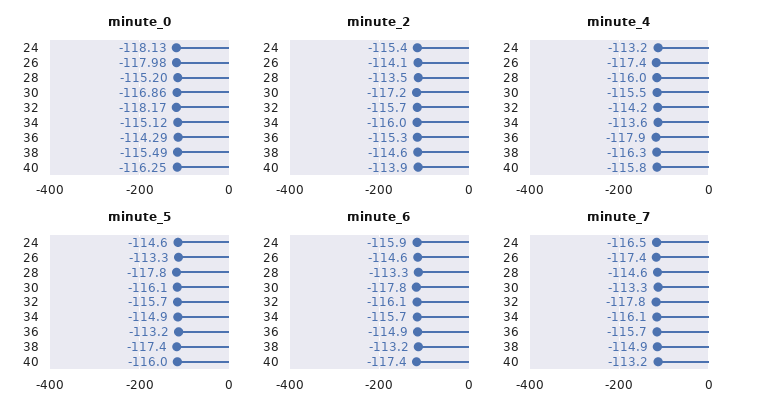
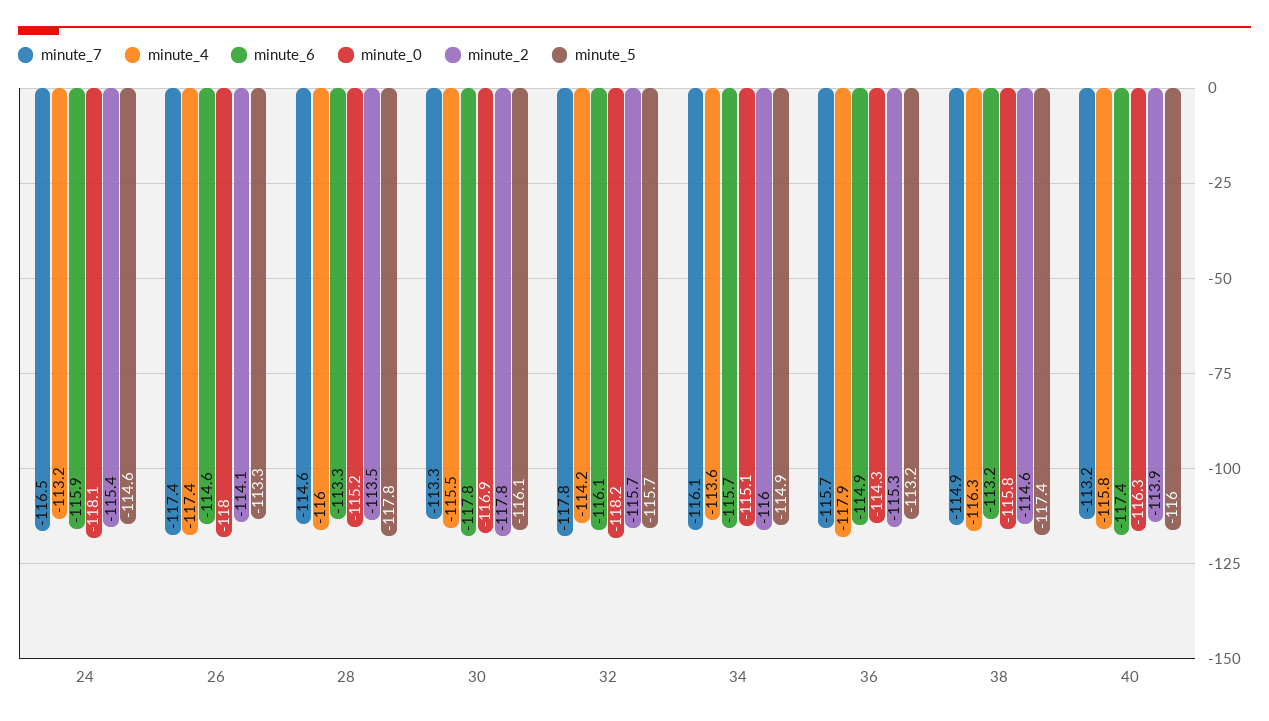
  {
    "minute_0": {
      "24": -118.13,
      "26": -117.98,
      "28": -115.2,
      "30": -116.86,
      "32": -118.17,
      "34": -115.12,
      "36": -114.29,
-     "38": -115.49,
+     "38": -115.8,
      "40": -116.25
    },
    "minute_2": {
      "24": -115.4,
      "26": -114.1,
      "28": -113.5,
-     "30": -117.2,
+     "30": -117.8,
      "32": -115.7,
      "34": -116,
      "36": -115.3,
      "38": -114.6,
      "40": -113.9
    },
    "minute_4": {
      "24": -113.2,
      "26": -117.4,
      "28": -116,
      "30": -115.5,
      "32": -114.2,
      "34": -113.6,
      "36": -117.9,
      "38": -116.3,
      "40": -115.8
    },
    "minute_5": {
      "24": -114.6,
      "26": -113.3,
      "28": -117.8,
      "30": -116.1,
      "32": -115.7,
      "34": -114.9,
      "36": -113.2,
      "38": -117.4,
      "40": -116
    },
    "minute_6": {
      "24": -115.9,
      "26": -114.6,
      "28": -113.3,
      "30": -117.8,
      "32": -116.1,
      "34": -115.7,
      "36": -114.9,
      "38": -113.2,
      "40": -117.4
    },
    "minute_7": {
      "24": -116.5,
      "26": -117.4,
      "28": -114.6,
      "30": -113.3,
      "32": -117.8,
      "34": -116.1,
      "36": -115.7,
      "38": -114.9,
      "40": -113.2
    }
  }

